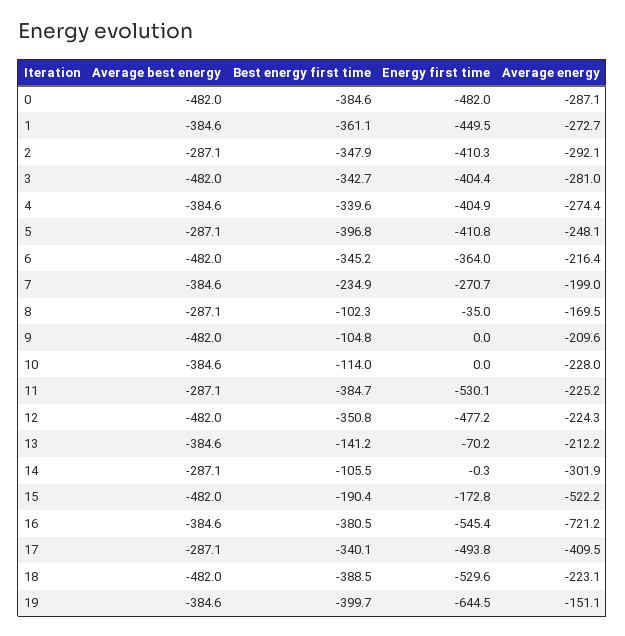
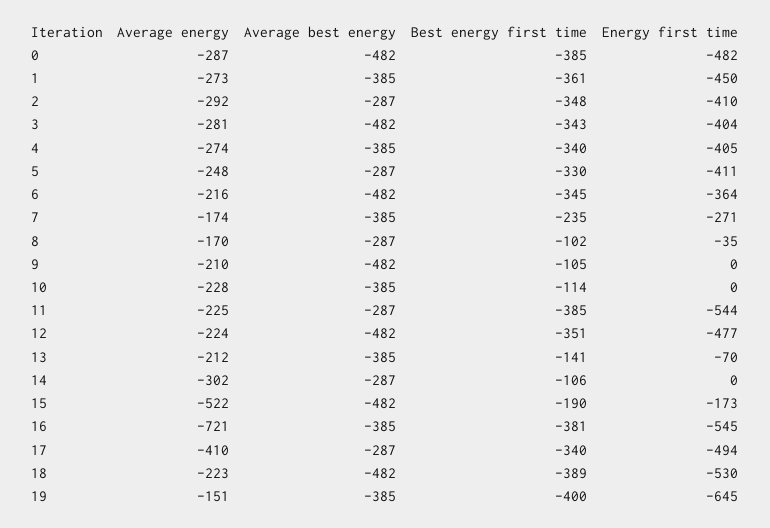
  {
    "Average best energy": {
      "0": -482,
      "1": -384.6,
      "2": -287.1,
      "3": -482,
      "4": -384.6,
      "5": -287.1,
      "6": -482,
      "7": -384.6,
      "8": -287.1,
      "9": -482,
      "10": -384.6,
      "11": -287.1,
      "12": -482,
      "13": -384.6,
      "14": -287.1,
      "15": -482,
      "16": -384.6,
      "17": -287.1,
      "18": -482,
      "19": -384.6
    },
    "Best energy first time": {
      "0": -384.6,
      "1": -361.1,
      "2": -347.9,
      "3": -342.7,
      "4": -339.6,
-     "5": -396.8,
+     "5": -330,
      "6": -345.2,
      "7": -234.9,
      "8": -102.3,
      "9": -104.8,
      "10": -114,
      "11": -384.7,
      "12": -350.8,
      "13": -141.2,
      "14": -105.5,
      "15": -190.4,
      "16": -380.5,
      "17": -340.1,
      "18": -388.5,
      "19": -399.7
    },
    "Energy first time": {
      "0": -482,
      "1": -449.5,
      "2": -410.3,
      "3": -404.4,
      "4": -404.9,
      "5": -410.8,
      "6": -364,
      "7": -270.7,
      "8": -35,
      "9": 0,
      "10": 0,
-     "11": -530.1,
+     "11": -544,
      "12": -477.2,
      "13": -70.2,
      "14": -0.3,
      "15": -172.8,
      "16": -545.4,
      "17": -493.8,
      "18": -529.6,
      "19": -644.5
    },
    "Average energy": {
      "0": -287.1,
      "1": -272.7,
      "2": -292.1,
      "3": -281,
      "4": -274.4,
      "5": -248.1,
      "6": -216.4,
-     "7": -199,
+     "7": -174,
      "8": -169.5,
      "9": -209.6,
      "10": -228,
      "11": -225.2,
      "12": -224.3,
      "13": -212.2,
      "14": -301.9,
      "15": -522.2,
      "16": -721.2,
      "17": -409.5,
      "18": -223.1,
      "19": -151.1
    }
  }

